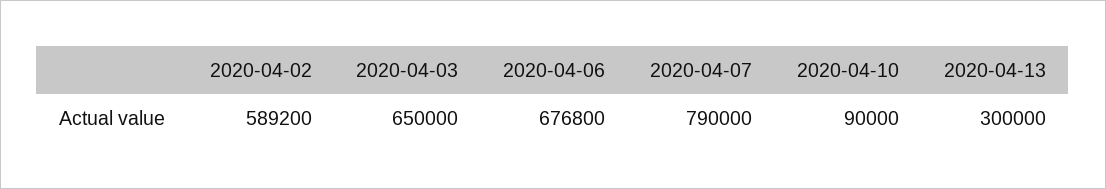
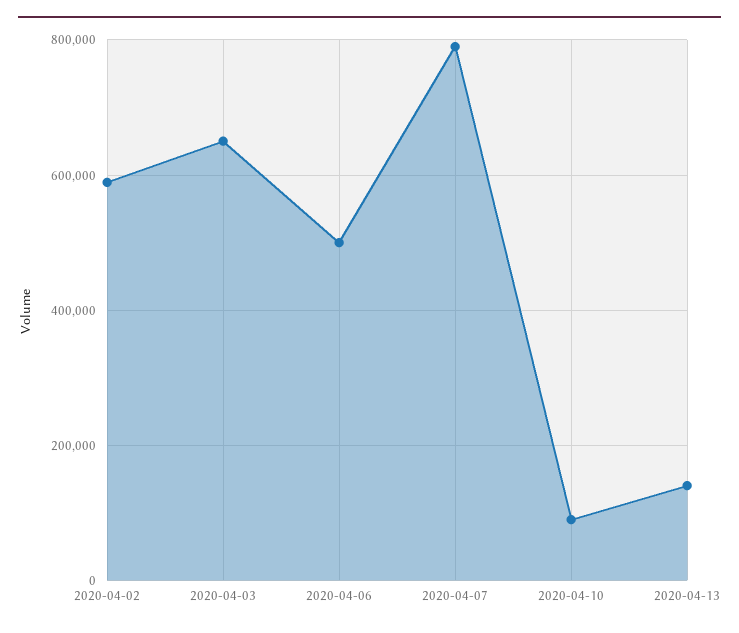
  {
    "2020-04-02": 589200,
    "2020-04-03": 650000,
-   "2020-04-06": 676800,
+   "2020-04-06": 500000,
    "2020-04-07": 790000,
    "2020-04-10": 90000,
-   "2020-04-13": 300000
+   "2020-04-13": 140000
  }

